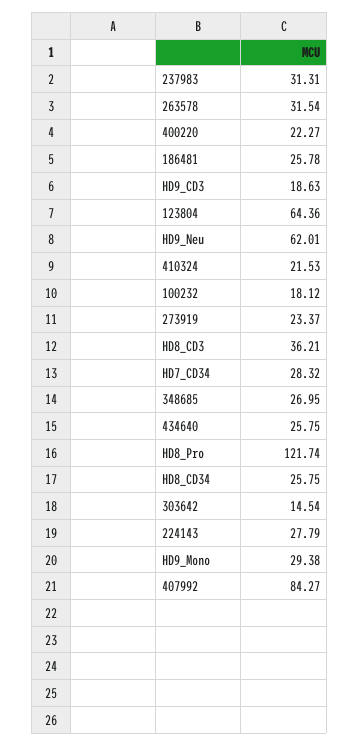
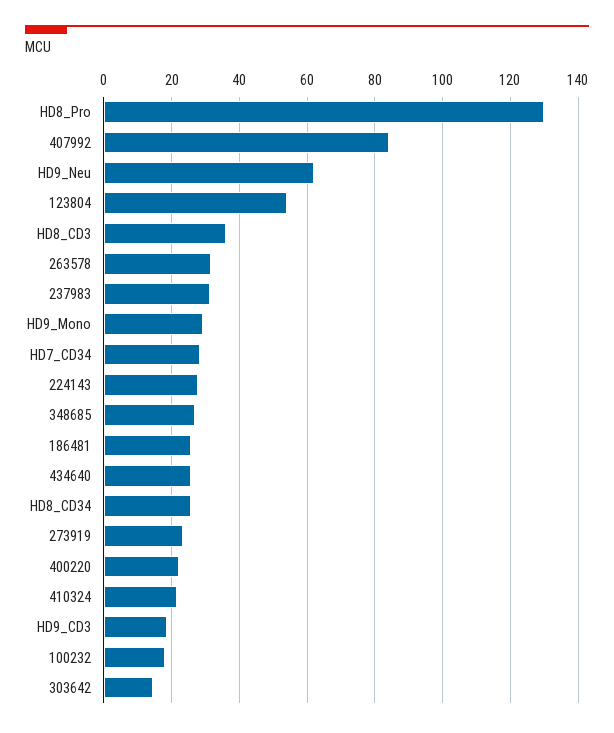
  {
    "237983": 31.31,
    "263578": 31.54,
    "400220": 22.27,
    "186481": 25.78,
    "HD9_CD3": 18.63,
-   "123804": 64.36,
+   "123804": 54,
    "HD9_Neu": 62.01,
    "410324": 21.53,
    "100232": 18.12,
    "273919": 23.37,
    "HD8_CD3": 36.21,
    "HD7_CD34": 28.32,
    "348685": 26.95,
    "434640": 25.75,
-   "HD8_Pro": 121.74,
+   "HD8_Pro": 130,
    "HD8_CD34": 25.75,
    "303642": 14.54,
    "224143": 27.79,
    "HD9_Mono": 29.38,
    "407992": 84.27
  }

